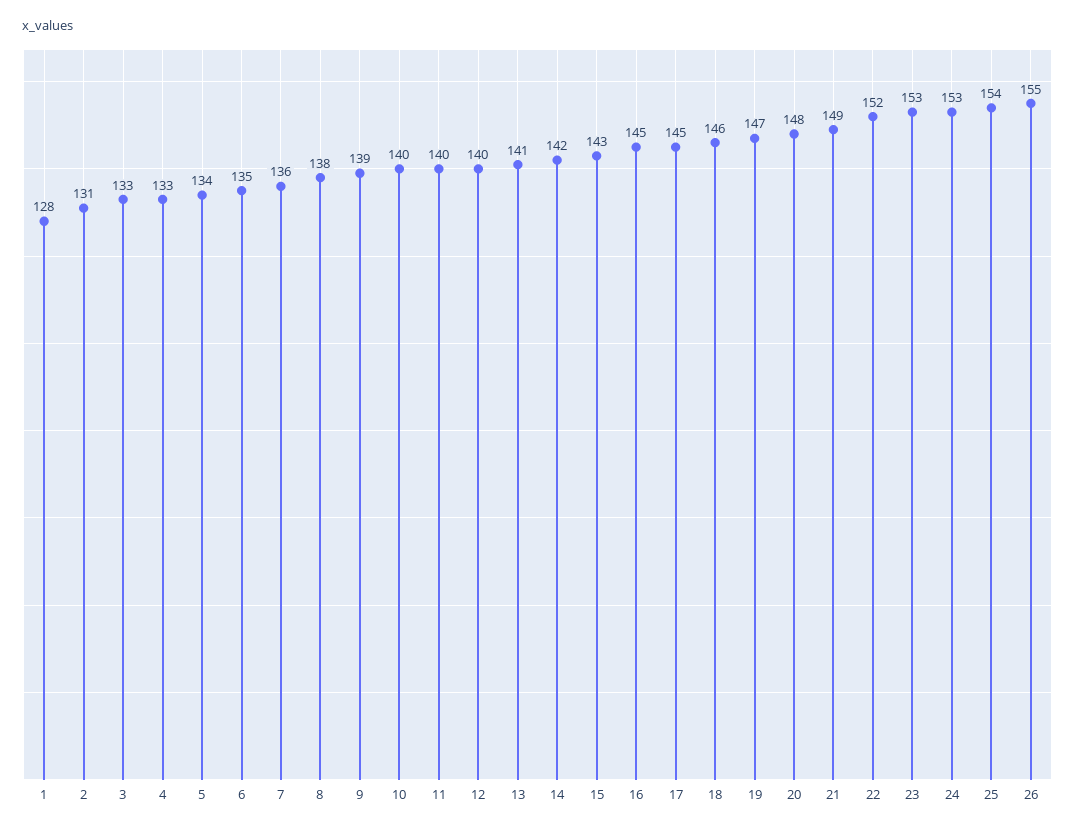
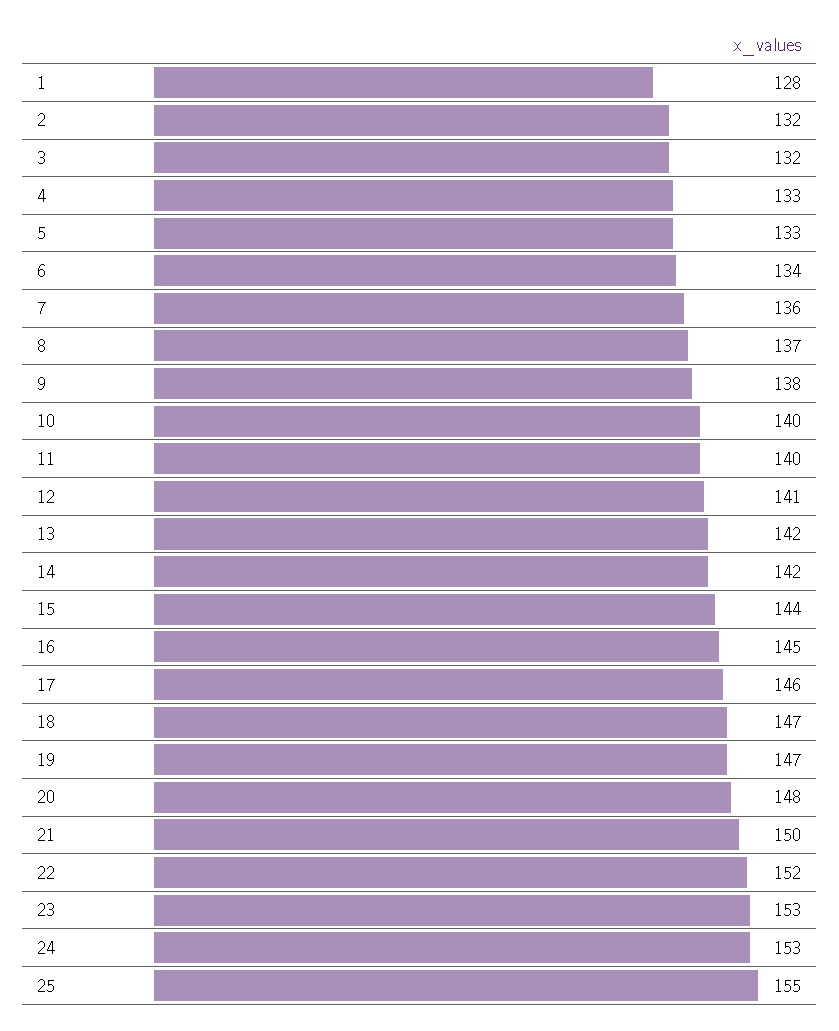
  {
    "1": 128,
-   "2": 131,
+   "2": 132,
-   "3": 133,
+   "3": 132,
    "4": 133,
-   "5": 134,
+   "5": 133,
-   "6": 135,
+   "6": 134,
    "7": 136,
-   "8": 138,
+   "8": 137,
-   "9": 139,
+   "9": 138,
    "10": 140,
    "11": 140,
-   "12": 140,
+   "12": 141,
-   "13": 141,
+   "13": 142,
    "14": 142,
-   "15": 143,
+   "15": 144,
    "16": 145,
-   "17": 145,
+   "17": 146,
-   "18": 146,
+   "18": 147,
    "19": 147,
    "20": 148,
-   "21": 149,
+   "21": 150,
    "22": 152,
    "23": 153,
    "24": 153,
-   "25": 154,
+   "25": 155
-   "26": 155
  }

